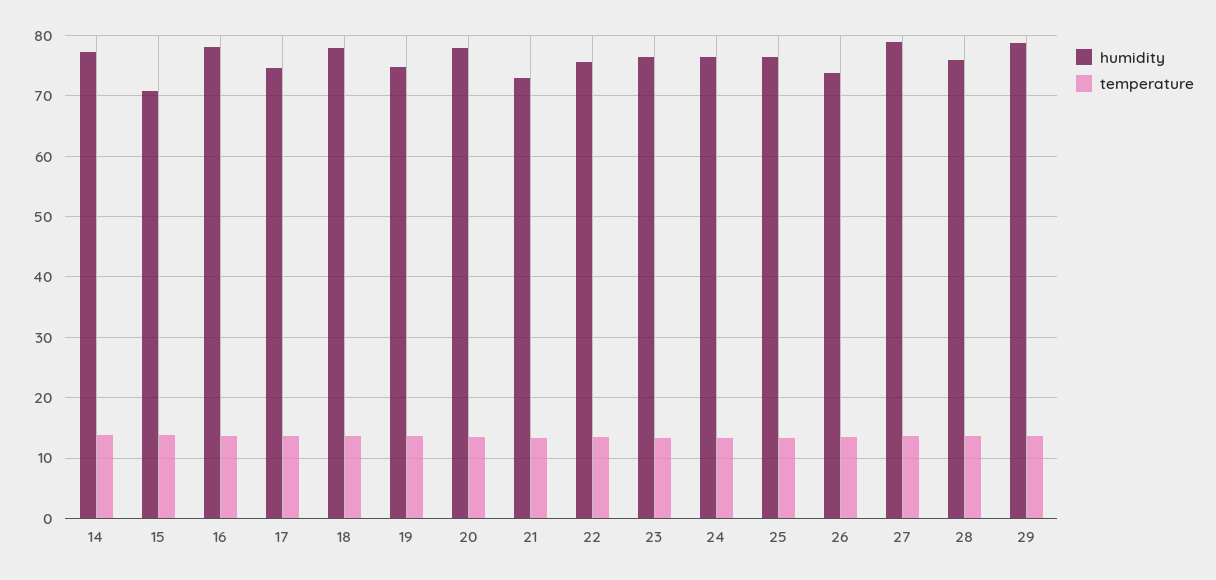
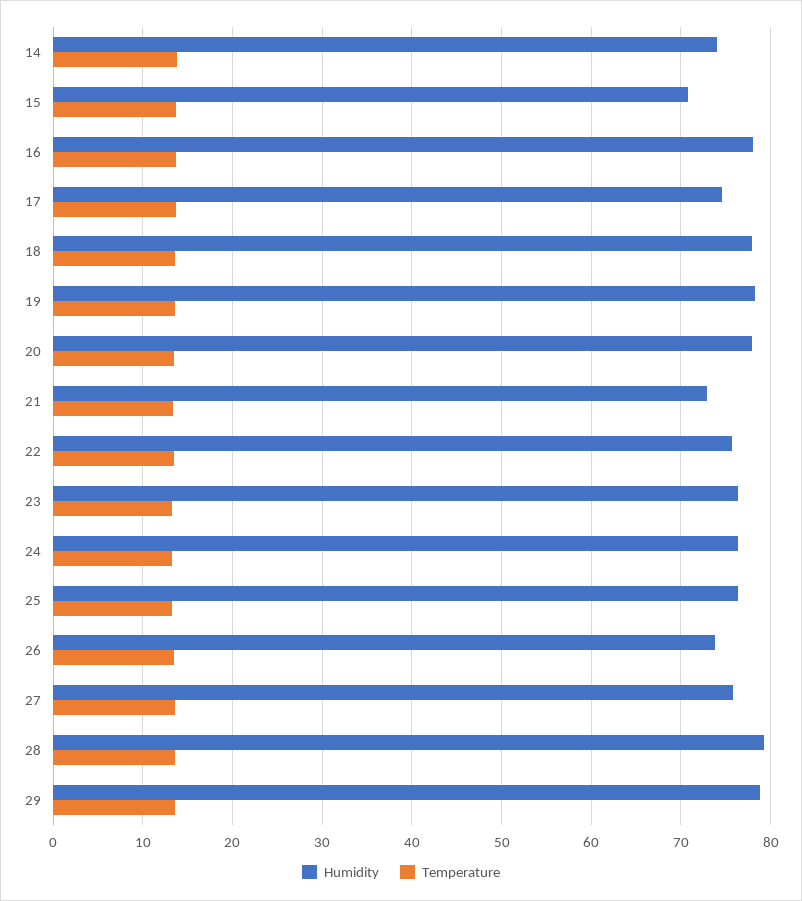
  {
    "humidity": {
-     "14": 77,
+     "14": 74,
      "15": 71,
      "16": 78,
      "17": 75,
      "18": 78,
-     "19": 75,
+     "19": 78,
      "20": 78,
      "21": 73,
      "22": 76,
      "23": 76,
      "24": 76,
      "25": 76,
      "26": 74,
-     "27": 79,
+     "27": 76,
-     "28": 76,
+     "28": 79,
      "29": 79
    },
    "temperature": {
      "14": 14,
      "15": 14,
      "16": 14,
      "17": 14,
      "18": 14,
      "19": 14,
      "20": 14,
      "21": 13,
      "22": 14,
      "23": 13,
      "24": 13,
      "25": 13,
      "26": 14,
      "27": 14,
      "28": 14,
      "29": 14
    }
  }

